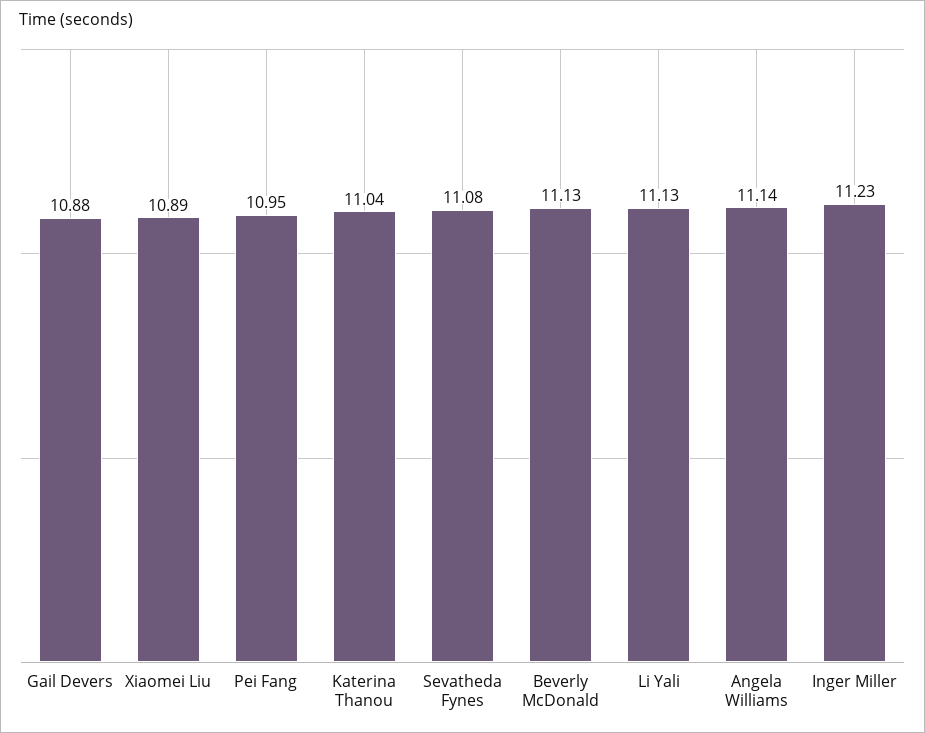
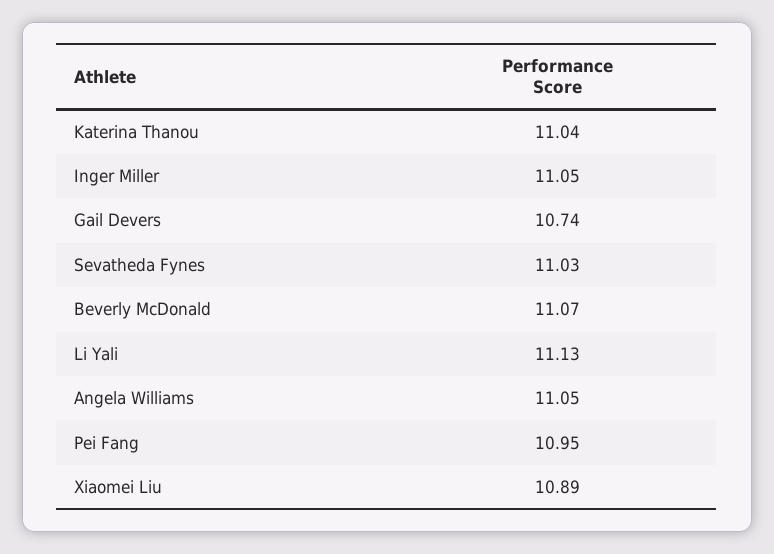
  {
-   "Gail Devers": 10.88,
+   "Gail Devers": 10.74,
    "Xiaomei Liu": 10.89,
    "Pei Fang": 10.95,
    "Katerina Thanou": 11.04,
-   "Sevatheda Fynes": 11.08,
+   "Sevatheda Fynes": 11.03,
-   "Beverly McDonald": 11.13,
+   "Beverly McDonald": 11.07,
    "Li Yali": 11.13,
-   "Angela Williams": 11.14,
+   "Angela Williams": 11.05,
-   "Inger Miller": 11.23
+   "Inger Miller": 11.05
  }

